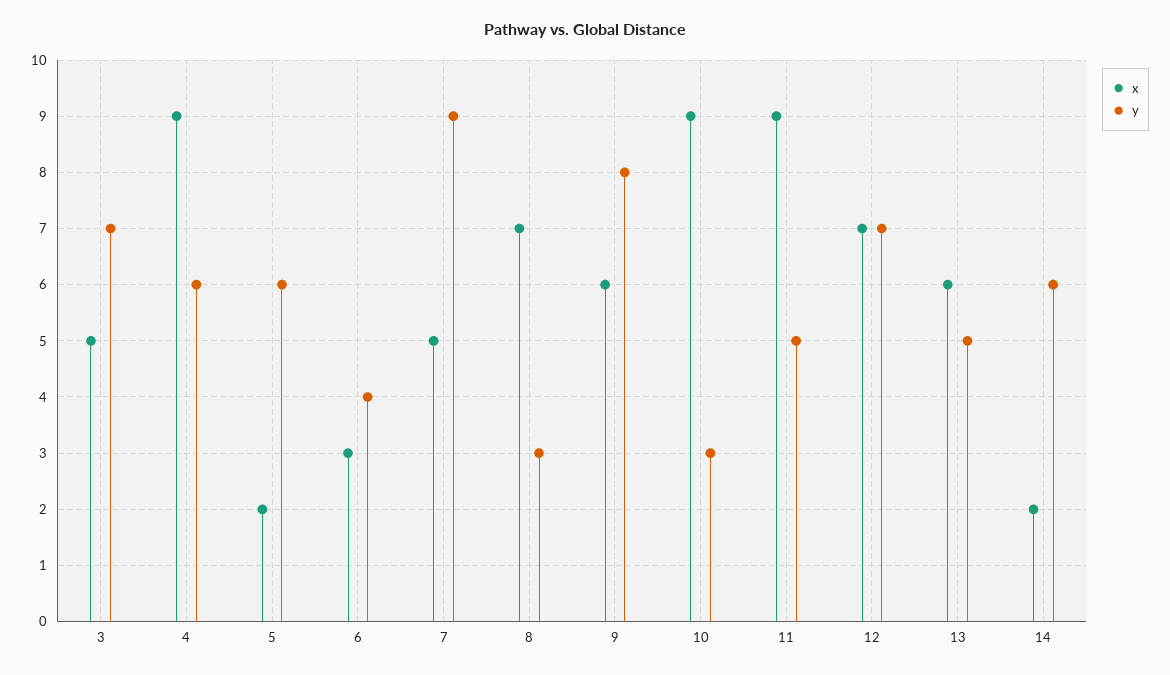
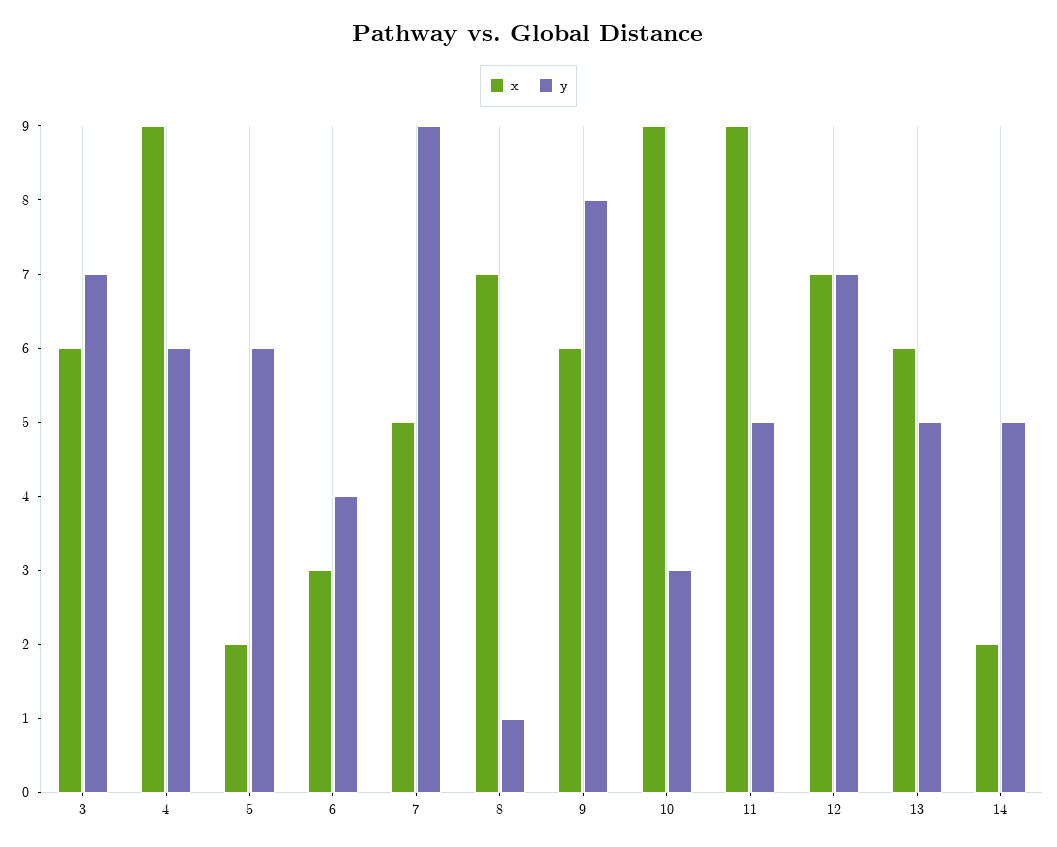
  {
    "x": {
-     "3": 5,
+     "3": 6,
      "4": 9,
      "5": 2,
      "6": 3,
      "7": 5,
      "8": 7,
      "9": 6,
      "10": 9,
      "11": 9,
      "12": 7,
      "13": 6,
      "14": 2
    },
    "y": {
      "3": 7,
      "4": 6,
      "5": 6,
      "6": 4,
      "7": 9,
-     "8": 3,
+     "8": 1,
      "9": 8,
      "10": 3,
      "11": 5,
      "12": 7,
      "13": 5,
-     "14": 6
+     "14": 5
    }
  }

